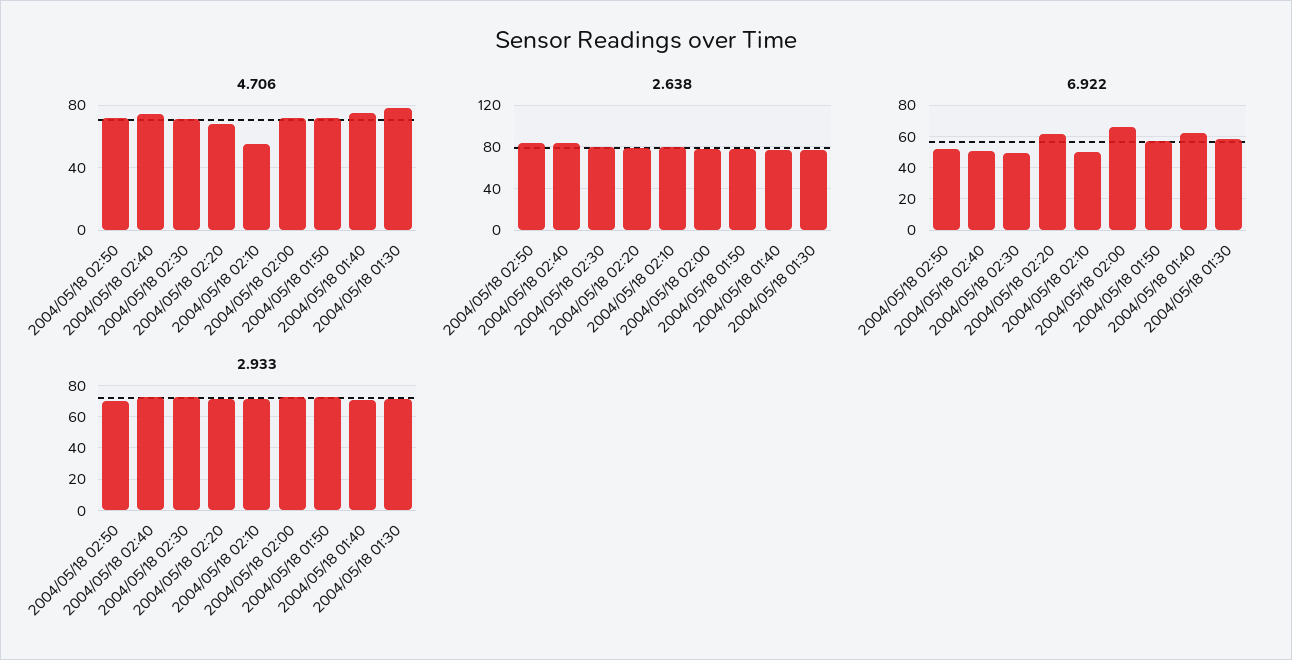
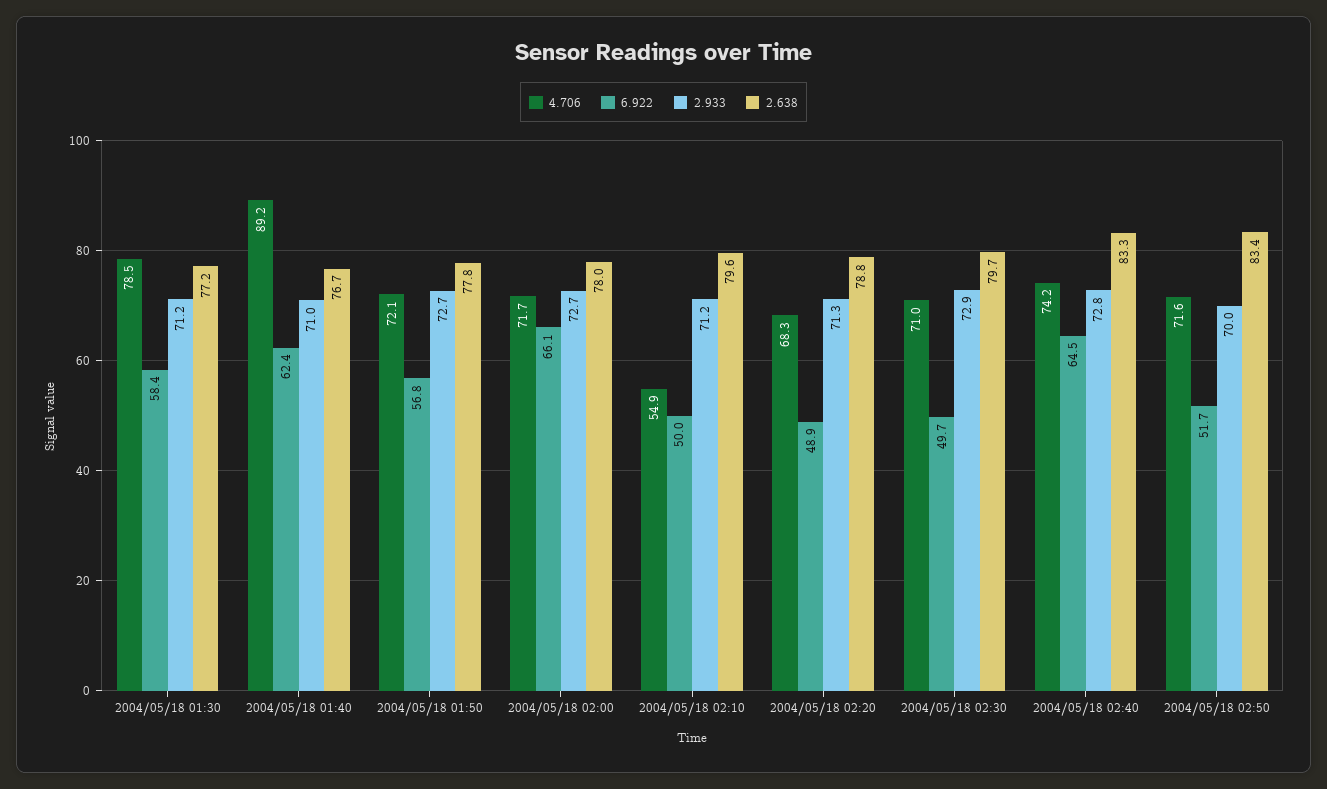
  {
    "4.706": {
      "2004/05/18 02:50": 71.6,
      "2004/05/18 02:40": 74.2,
      "2004/05/18 02:30": 71,
      "2004/05/18 02:20": 68.3,
      "2004/05/18 02:10": 54.9,
      "2004/05/18 02:00": 71.7,
      "2004/05/18 01:50": 72.1,
-     "2004/05/18 01:40": 75,
+     "2004/05/18 01:40": 89.2,
      "2004/05/18 01:30": 78.5
    },
    "2.638": {
      "2004/05/18 02:50": 83.4,
      "2004/05/18 02:40": 83.3,
      "2004/05/18 02:30": 79.7,
      "2004/05/18 02:20": 78.8,
      "2004/05/18 02:10": 79.6,
      "2004/05/18 02:00": 78,
      "2004/05/18 01:50": 77.8,
      "2004/05/18 01:40": 76.7,
      "2004/05/18 01:30": 77.2
    },
    "6.922": {
      "2004/05/18 02:50": 51.7,
-     "2004/05/18 02:40": 50,
+     "2004/05/18 02:40": 64.5,
      "2004/05/18 02:30": 49.7,
-     "2004/05/18 02:20": 60,
+     "2004/05/18 02:20": 48.9,
      "2004/05/18 02:10": 50,
      "2004/05/18 02:00": 66.1,
      "2004/05/18 01:50": 56.8,
      "2004/05/18 01:40": 62.4,
      "2004/05/18 01:30": 58.4
    },
    "2.933": {
      "2004/05/18 02:50": 70,
      "2004/05/18 02:40": 72.8,
      "2004/05/18 02:30": 72.9,
      "2004/05/18 02:20": 71.3,
      "2004/05/18 02:10": 71.2,
      "2004/05/18 02:00": 72.7,
      "2004/05/18 01:50": 72.7,
      "2004/05/18 01:40": 71,
      "2004/05/18 01:30": 71.2
    }
  }

